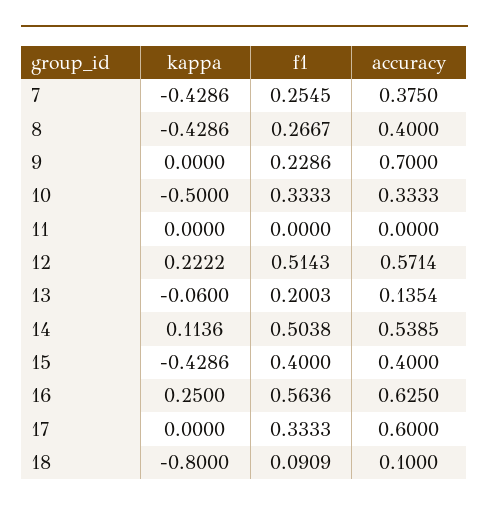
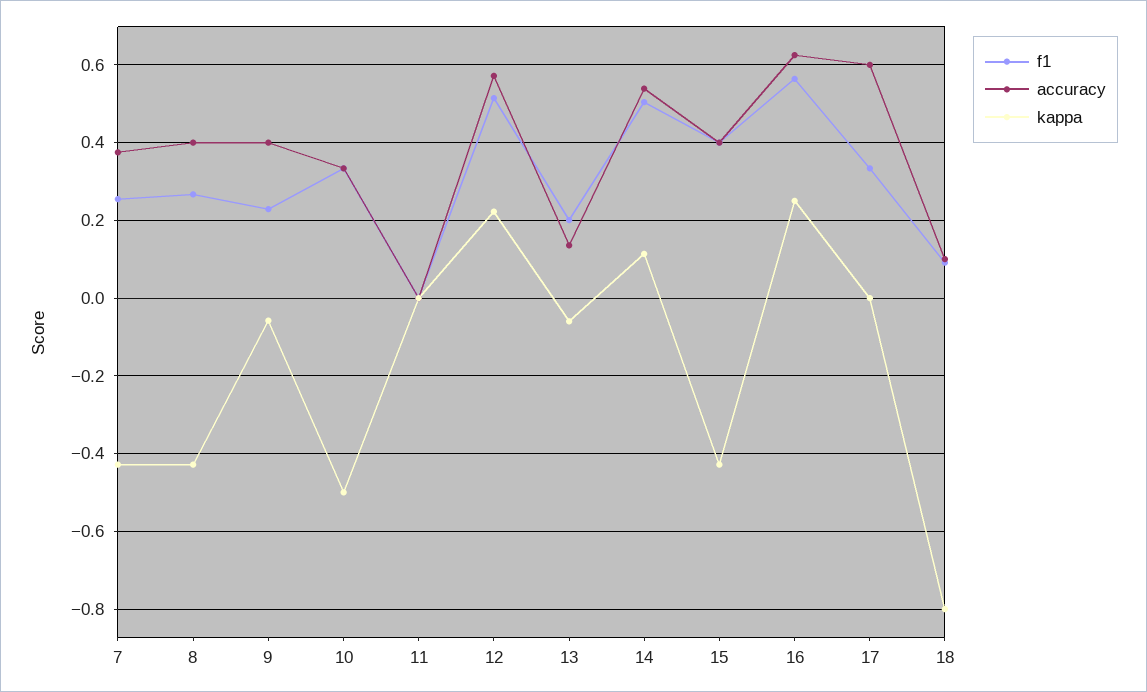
  {
    "kappa": {
      "7": -0.4286,
      "8": -0.4286,
-     "9": 0,
+     "9": -0.06,
      "10": -0.5,
      "11": 0,
      "12": 0.2222,
      "13": -0.06,
      "14": 0.1136,
      "15": -0.4286,
      "16": 0.25,
      "17": 0,
      "18": -0.8
    },
    "f1": {
      "7": 0.2545,
      "8": 0.2667,
      "9": 0.2286,
      "10": 0.3333,
      "11": 0,
      "12": 0.5143,
      "13": 0.2003,
      "14": 0.5038,
      "15": 0.4,
      "16": 0.5636,
      "17": 0.3333,
      "18": 0.0909
    },
    "accuracy": {
      "7": 0.375,
      "8": 0.4,
-     "9": 0.7,
+     "9": 0.4,
      "10": 0.3333,
      "11": 0,
      "12": 0.5714,
      "13": 0.1354,
      "14": 0.5385,
      "15": 0.4,
      "16": 0.625,
      "17": 0.6,
      "18": 0.1
    }
  }

